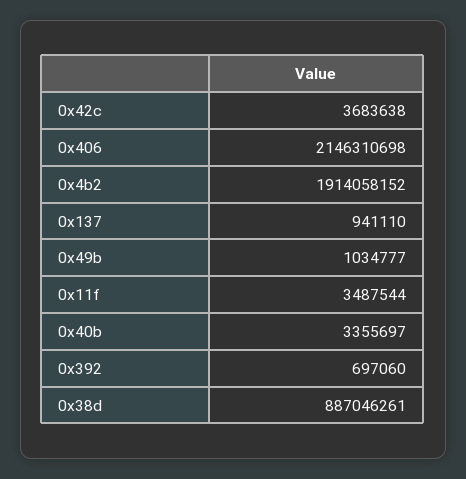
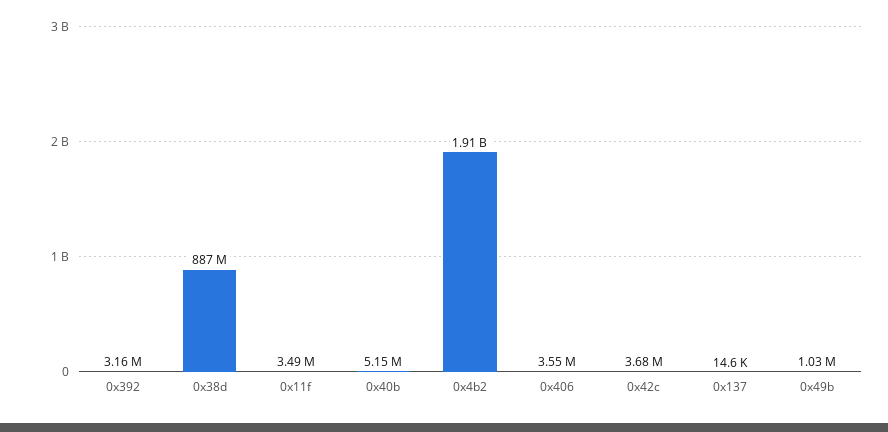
  {
    "0x42c": 3683638,
-   "0x406": 2146310698,
+   "0x406": 3550000,
    "0x4b2": 1914058152,
-   "0x137": 941110,
+   "0x137": 14600,
    "0x49b": 1034777,
    "0x11f": 3487544,
-   "0x40b": 3355697,
+   "0x40b": 5150000,
-   "0x392": 697060,
+   "0x392": 3160000,
    "0x38d": 887046261
  }

